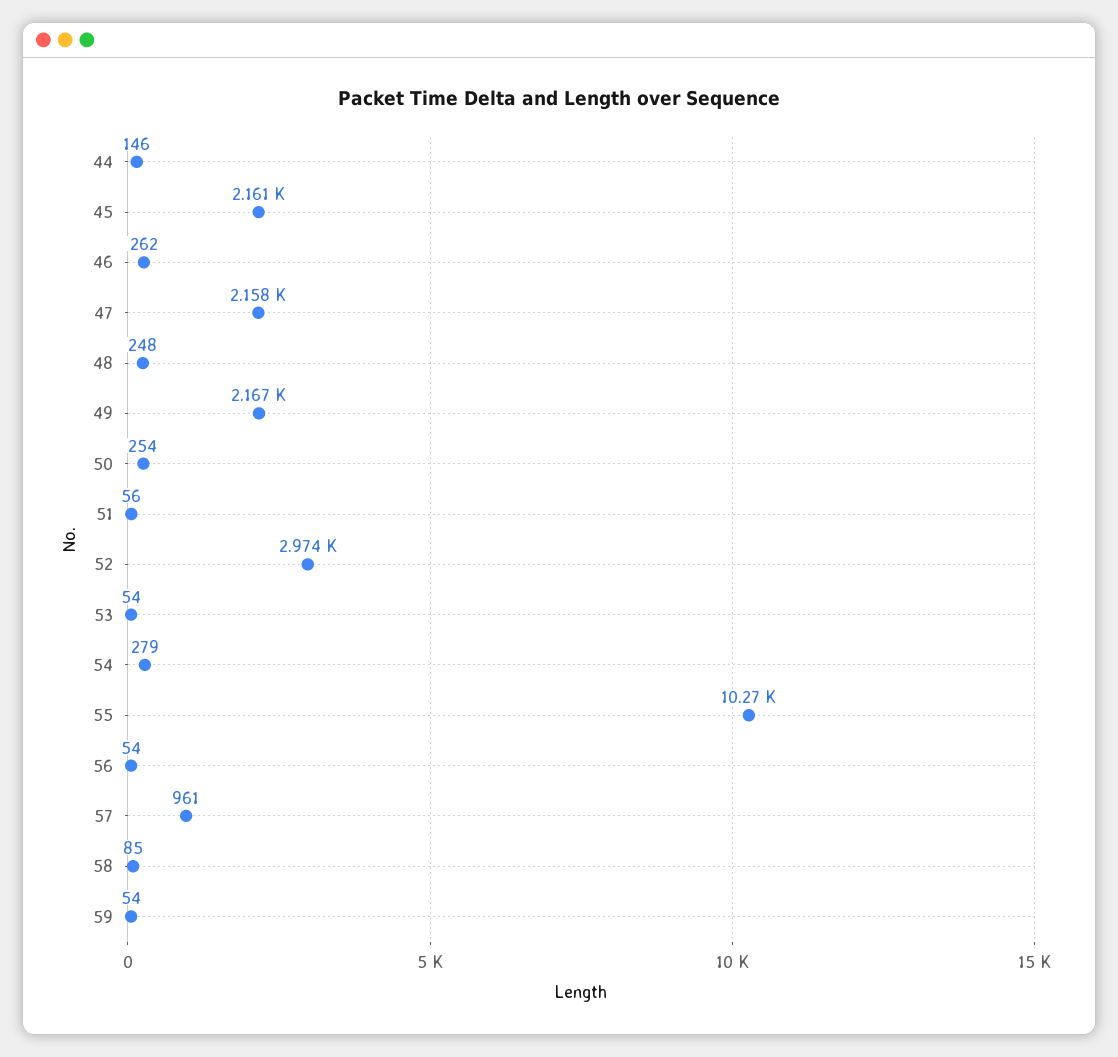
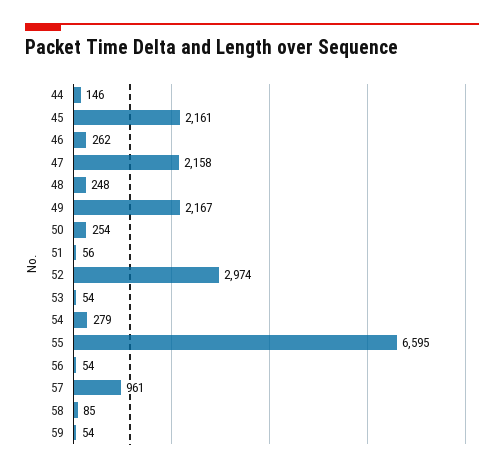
  {
    "44": 146,
    "45": 2161,
    "46": 262,
    "47": 2158,
    "48": 248,
    "49": 2167,
    "50": 254,
    "51": 56,
    "52": 2974,
    "53": 54,
    "54": 279,
-   "55": 10270,
+   "55": 6595,
    "56": 54,
    "57": 961,
    "58": 85,
    "59": 54
  }

